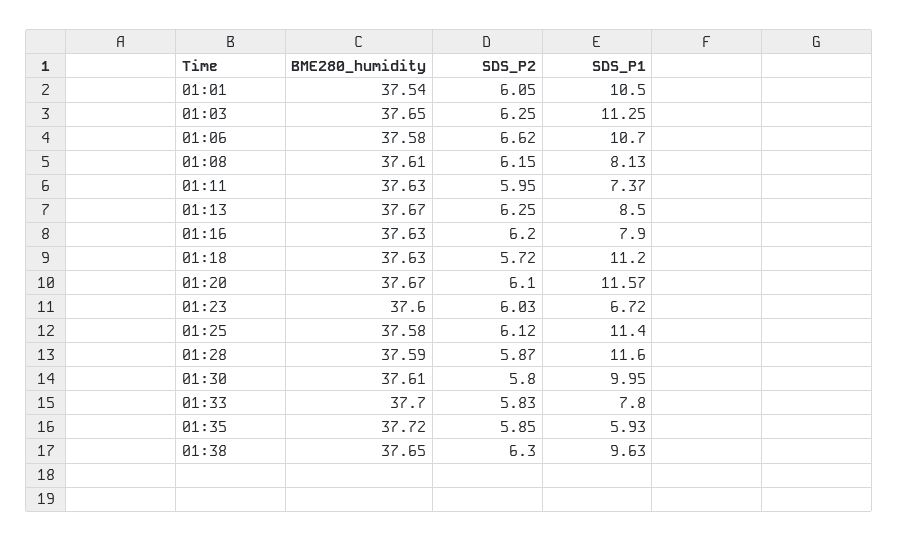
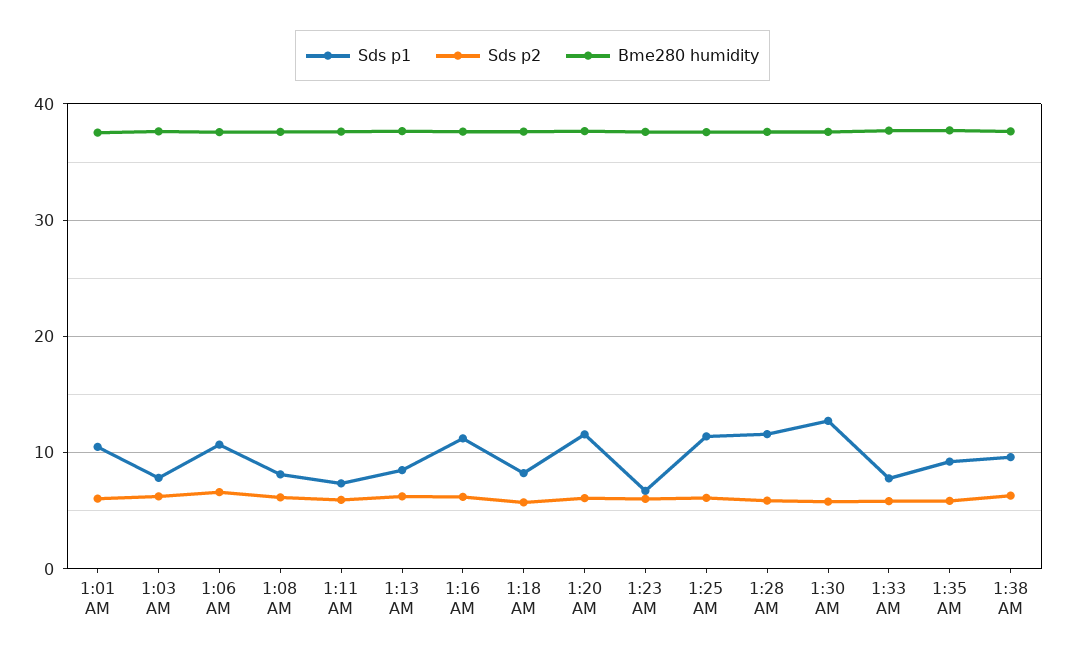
  {
    "BME280_humidity": {
      "01:01": 37.54,
      "01:03": 37.65,
      "01:06": 37.58,
      "01:08": 37.61,
      "01:11": 37.63,
      "01:13": 37.67,
      "01:16": 37.63,
      "01:18": 37.63,
      "01:20": 37.67,
      "01:23": 37.6,
      "01:25": 37.58,
      "01:28": 37.59,
      "01:30": 37.61,
      "01:33": 37.7,
      "01:35": 37.72,
      "01:38": 37.65
    },
    "SDS_P2": {
      "01:01": 6.05,
      "01:03": 6.25,
      "01:06": 6.62,
      "01:08": 6.15,
      "01:11": 5.95,
      "01:13": 6.25,
      "01:16": 6.2,
      "01:18": 5.72,
      "01:20": 6.1,
      "01:23": 6.03,
      "01:25": 6.12,
      "01:28": 5.87,
      "01:30": 5.8,
      "01:33": 5.83,
      "01:35": 5.85,
      "01:38": 6.3
    },
    "SDS_P1": {
      "01:01": 10.5,
-     "01:03": 11.25,
+     "01:03": 8,
      "01:06": 10.7,
      "01:08": 8.13,
      "01:11": 7.37,
      "01:13": 8.5,
-     "01:16": 7.9,
+     "01:16": 11,
-     "01:18": 11.2,
+     "01:18": 8,
      "01:20": 11.57,
      "01:23": 6.72,
      "01:25": 11.4,
      "01:28": 11.6,
-     "01:30": 9.95,
+     "01:30": 13,
      "01:33": 7.8,
-     "01:35": 5.93,
+     "01:35": 9,
      "01:38": 9.63
    }
  }

